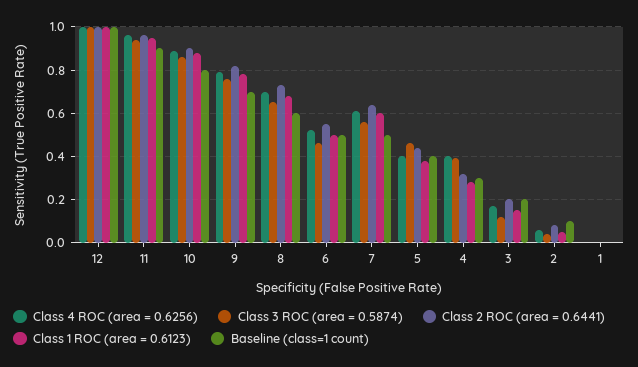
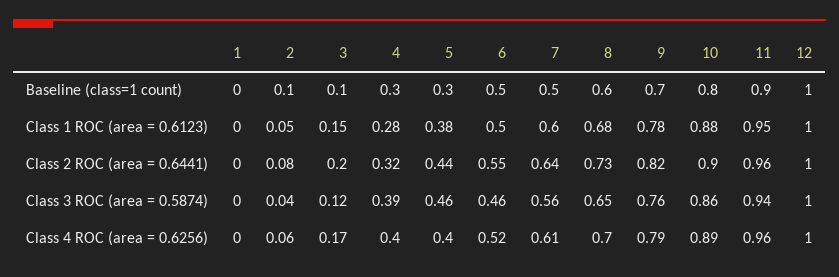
  {
    "Class 4 ROC (area = 0.6256)": {
      "12": 1,
      "11": 0.96,
      "10": 0.89,
      "9": 0.79,
      "8": 0.7,
      "6": 0.52,
      "7": 0.61,
      "5": 0.4,
      "4": 0.4,
      "3": 0.17,
      "2": 0.06,
      "1": 0
    },
    "Class 3 ROC (area = 0.5874)": {
      "12": 1,
      "11": 0.94,
      "10": 0.86,
      "9": 0.76,
      "8": 0.65,
      "6": 0.46,
      "7": 0.56,
      "5": 0.46,
      "4": 0.39,
      "3": 0.12,
      "2": 0.04,
      "1": 0
    },
    "Class 2 ROC (area = 0.6441)": {
      "12": 1,
      "11": 0.96,
      "10": 0.9,
      "9": 0.82,
      "8": 0.73,
      "6": 0.55,
      "7": 0.64,
      "5": 0.44,
      "4": 0.32,
      "3": 0.2,
      "2": 0.08,
      "1": 0
    },
    "Class 1 ROC (area = 0.6123)": {
      "12": 1,
      "11": 0.95,
      "10": 0.88,
      "9": 0.78,
      "8": 0.68,
      "6": 0.5,
      "7": 0.6,
      "5": 0.38,
      "4": 0.28,
      "3": 0.15,
      "2": 0.05,
      "1": 0
    },
    "Baseline (class=1 count)": {
      "12": 1,
      "11": 0.9,
      "10": 0.8,
      "9": 0.7,
      "8": 0.6,
      "6": 0.5,
      "7": 0.5,
-     "5": 0.4,
+     "5": 0.3,
      "4": 0.3,
-     "3": 0.2,
+     "3": 0.1,
      "2": 0.1,
      "1": 0
    }
  }

